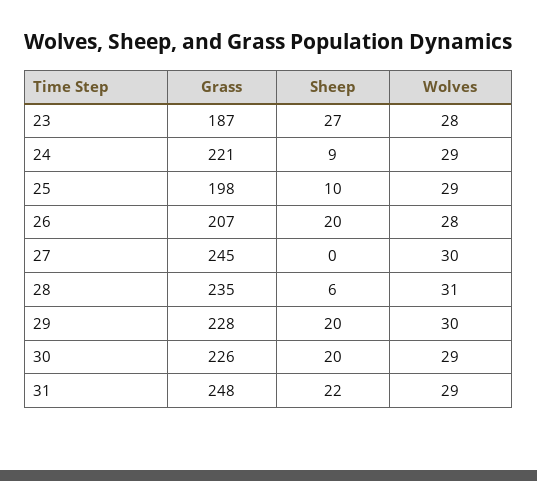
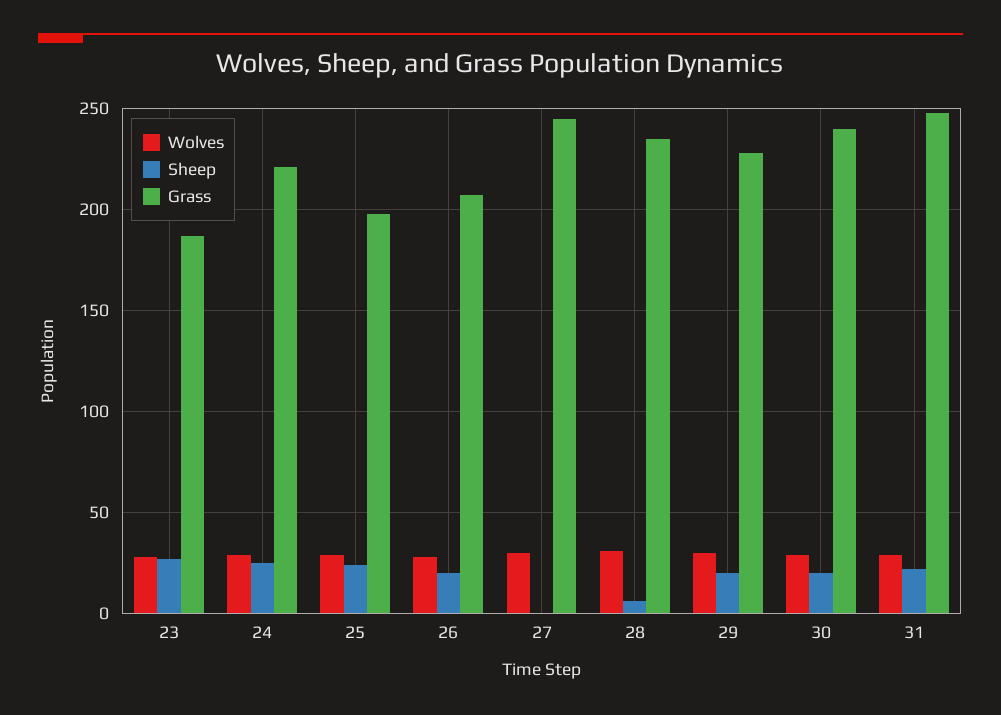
  {
    "Grass": {
      "23": 187,
      "24": 221,
      "25": 198,
      "26": 207,
      "27": 245,
      "28": 235,
      "29": 228,
-     "30": 226,
+     "30": 240,
      "31": 248
    },
    "Sheep": {
      "23": 27,
-     "24": 9,
+     "24": 25,
-     "25": 10,
+     "25": 25,
      "26": 20,
      "27": 0,
      "28": 6,
      "29": 20,
      "30": 20,
      "31": 22
    },
    "Wolves": {
      "23": 28,
      "24": 29,
      "25": 29,
      "26": 28,
      "27": 30,
      "28": 31,
      "29": 30,
      "30": 29,
      "31": 29
    }
  }

